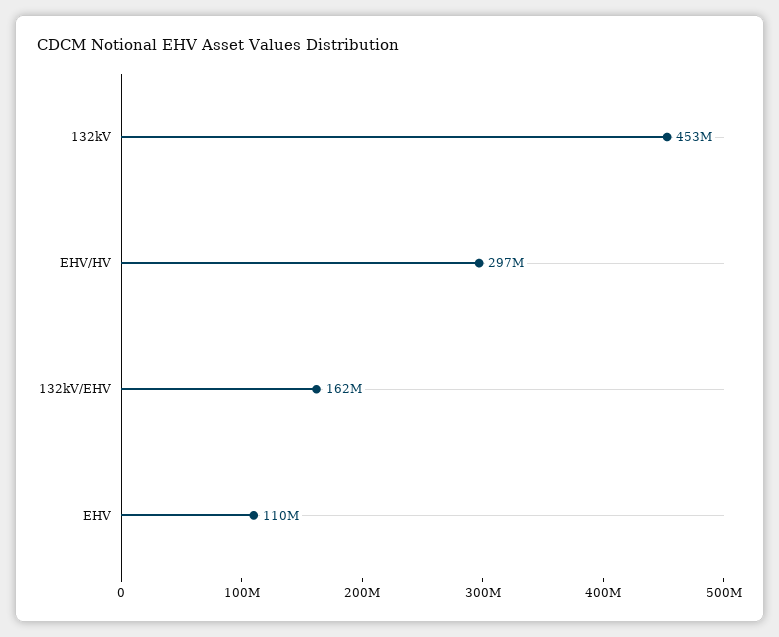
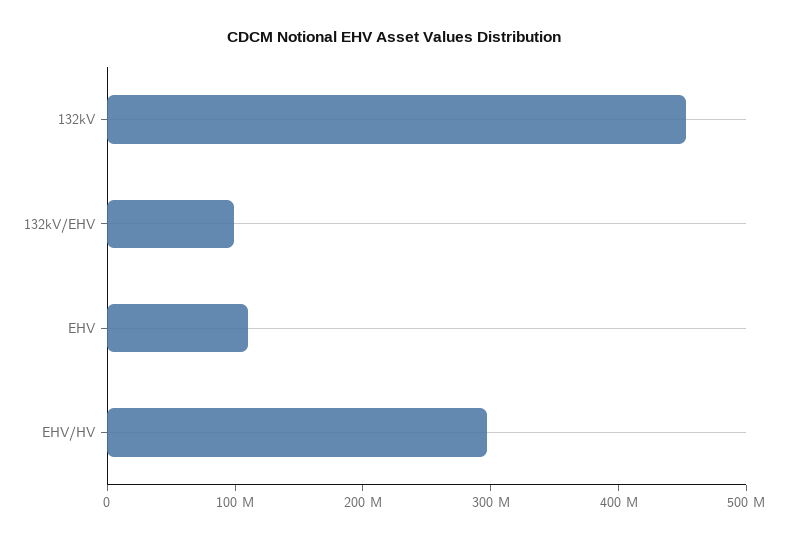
  {
    "132kV": 453000000,
    "EHV/HV": 297000000,
-   "132kV/EHV": 162000000,
+   "132kV/EHV": 100000000,
    "EHV": 110000000
  }

